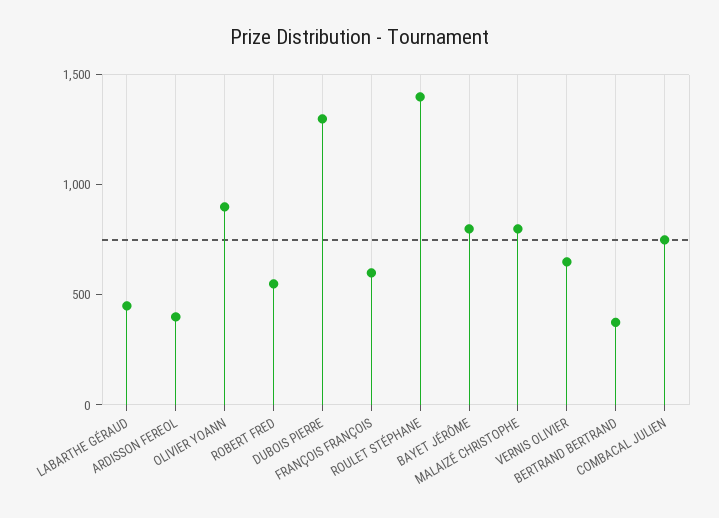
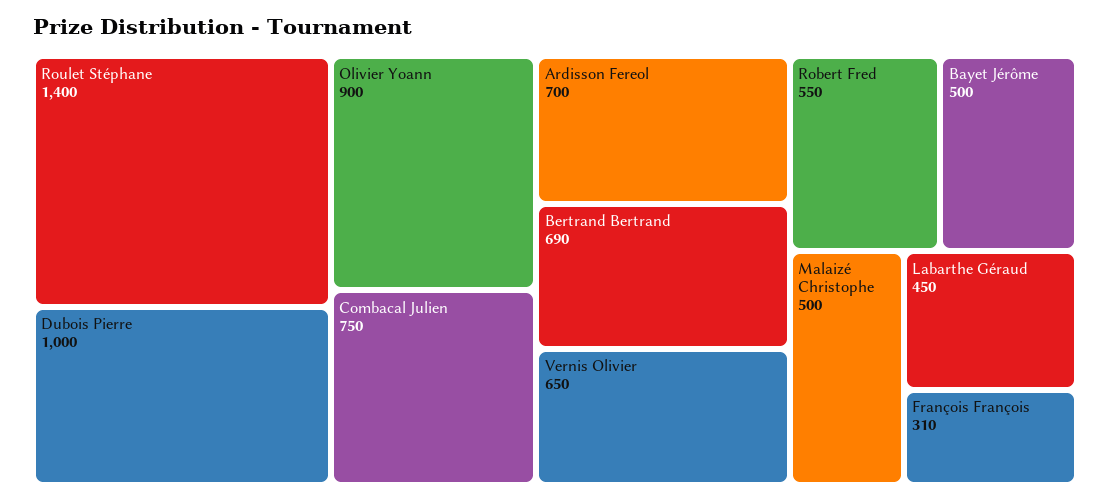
  {
    "LABARTHE GÉRAUD": 450,
-   "ARDISSON FEREOL": 400,
+   "ARDISSON FEREOL": 700,
    "OLIVIER YOANN": 900,
    "ROBERT FRED": 550,
-   "DUBOIS PIERRE": 1300,
+   "DUBOIS PIERRE": 1000,
-   "FRANÇOIS FRANÇOIS": 600,
+   "FRANÇOIS FRANÇOIS": 310,
    "ROULET STÉPHANE": 1400,
-   "BAYET JÉRÔME": 800,
+   "BAYET JÉRÔME": 500,
-   "MALAIZÉ CHRISTOPHE": 800,
+   "MALAIZÉ CHRISTOPHE": 500,
    "VERNIS OLIVIER": 650,
-   "BERTRAND BERTRAND": 400,
+   "BERTRAND BERTRAND": 690,
    "COMBACAL JULIEN": 750
  }

